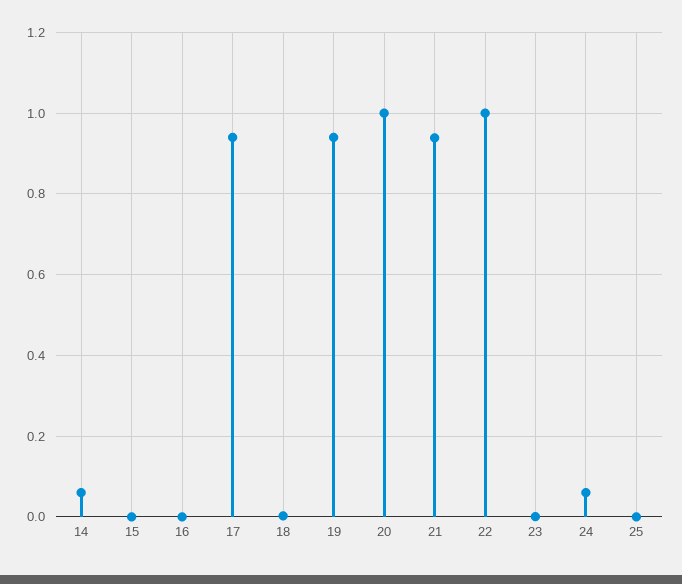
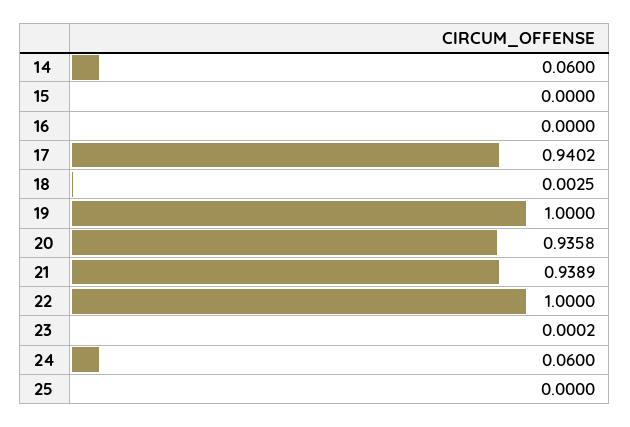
  {
    "14": 0.06,
    "15": 0,
    "16": 0,
    "17": 0.9402,
    "18": 0.0025,
-   "19": 0.94,
+   "19": 1,
-   "20": 1,
+   "20": 0.9358,
    "21": 0.9389,
    "22": 1,
    "23": 0.0002,
    "24": 0.06,
    "25": 0
  }

